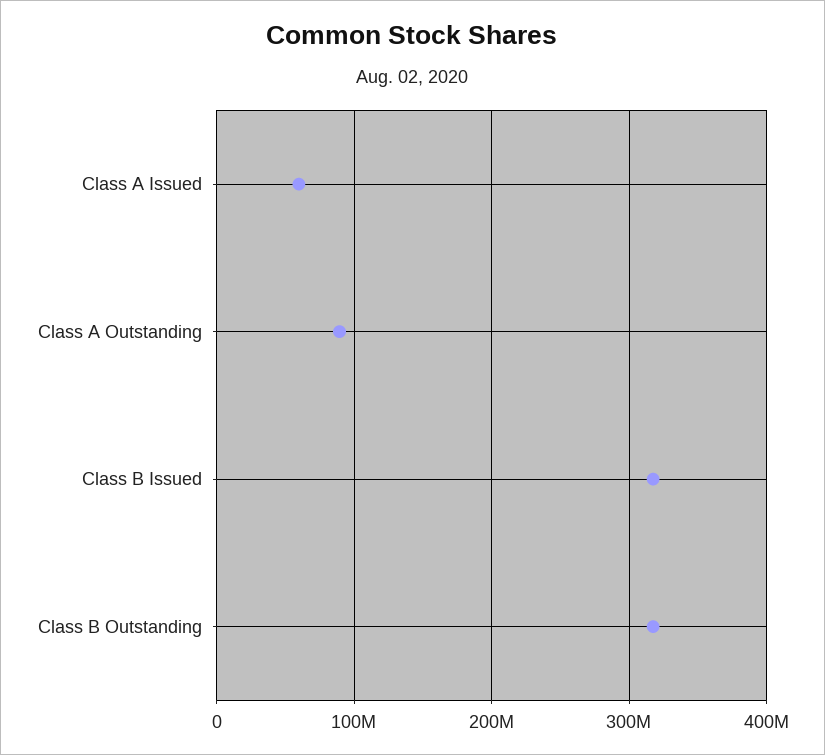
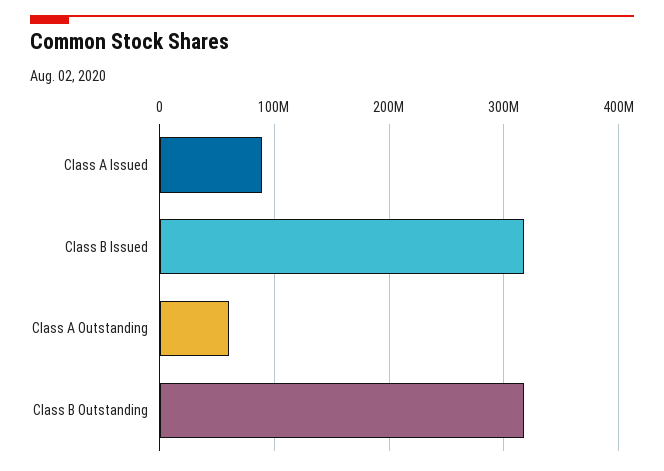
  {
-   "Class A Issued": 60000000,
+   "Class A Issued": 90000000,
-   "Class A Outstanding": 90000000,
+   "Class A Outstanding": 60000000,
    "Class B Issued": 320000000,
    "Class B Outstanding": 320000000
  }

